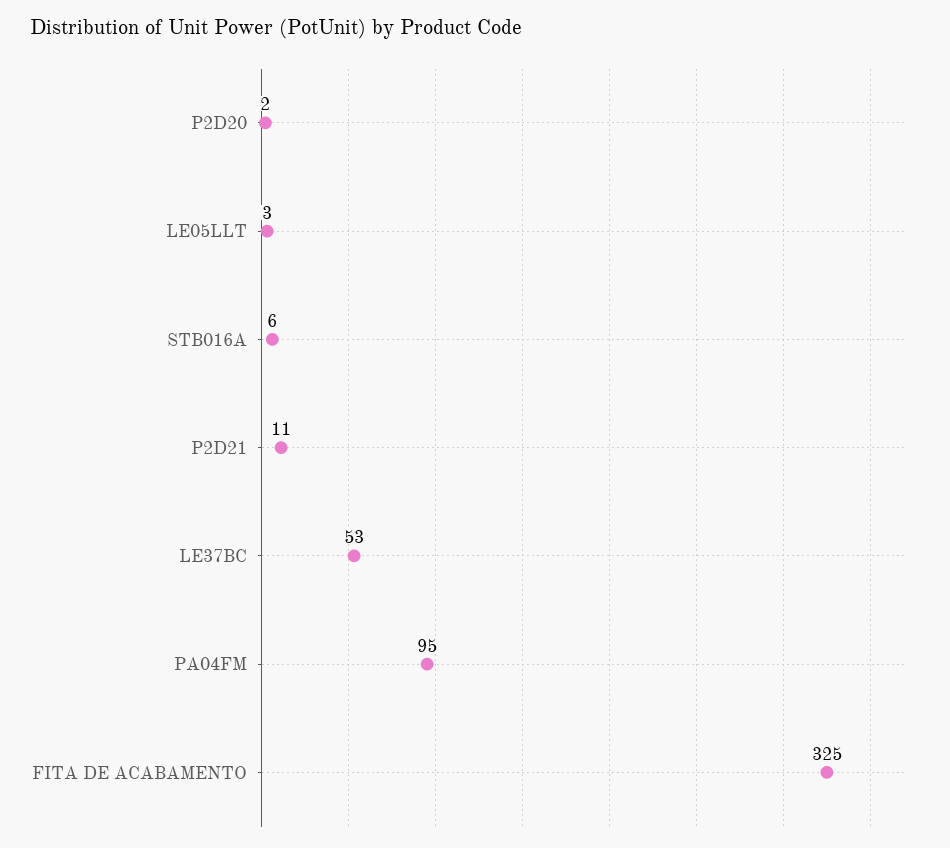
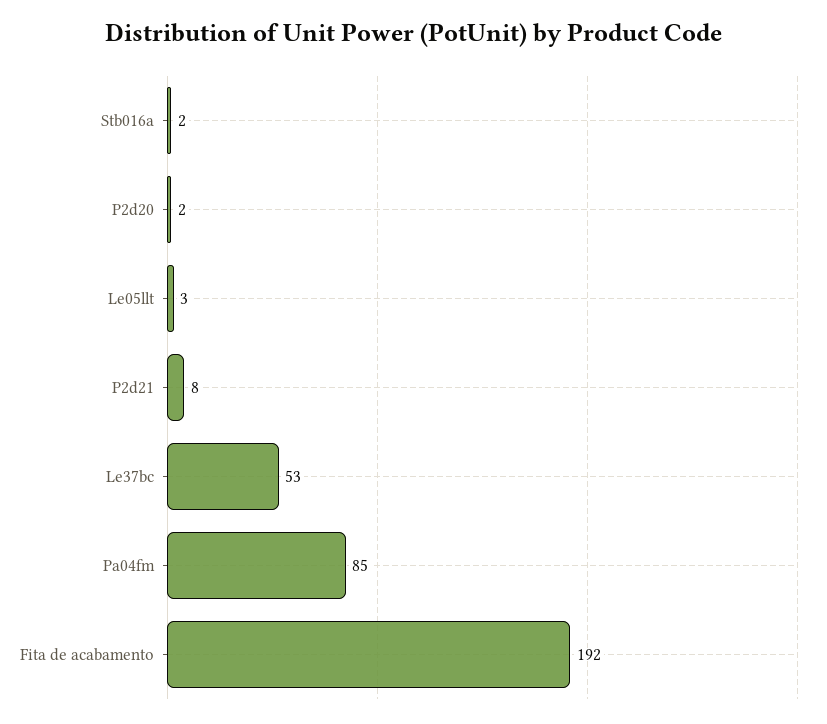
  {
    "P2D20": 2,
    "LE05LLT": 3,
-   "STB016A": 6,
+   "STB016A": 2,
-   "P2D21": 11,
+   "P2D21": 8,
    "LE37BC": 53,
-   "PA04FM": 95,
+   "PA04FM": 85,
-   "FITA DE ACABAMENTO": 325
+   "FITA DE ACABAMENTO": 192
  }

